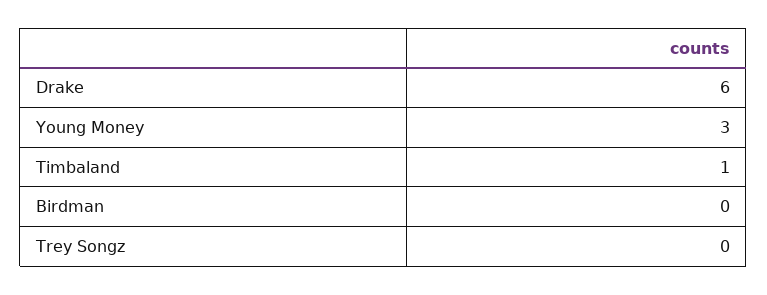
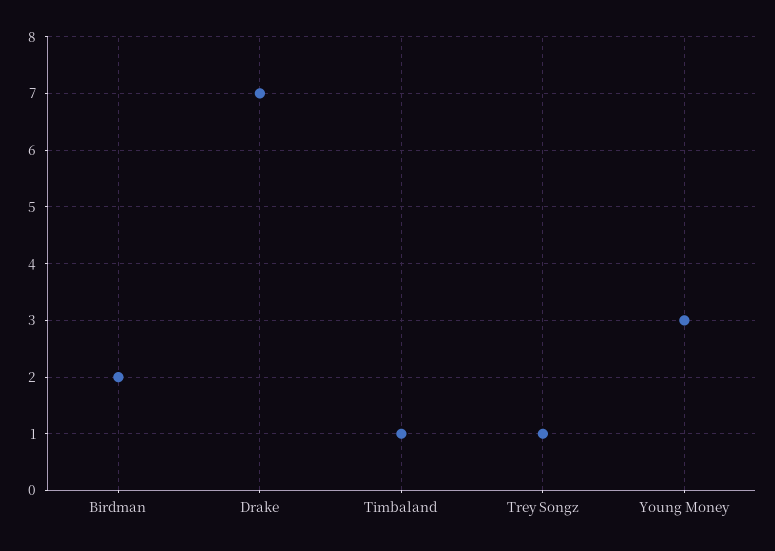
  {
-   "Drake": 6,
+   "Drake": 7,
    "Young Money": 3,
    "Timbaland": 1,
-   "Birdman": 0,
+   "Birdman": 2,
-   "Trey Songz": 0
+   "Trey Songz": 1
  }

